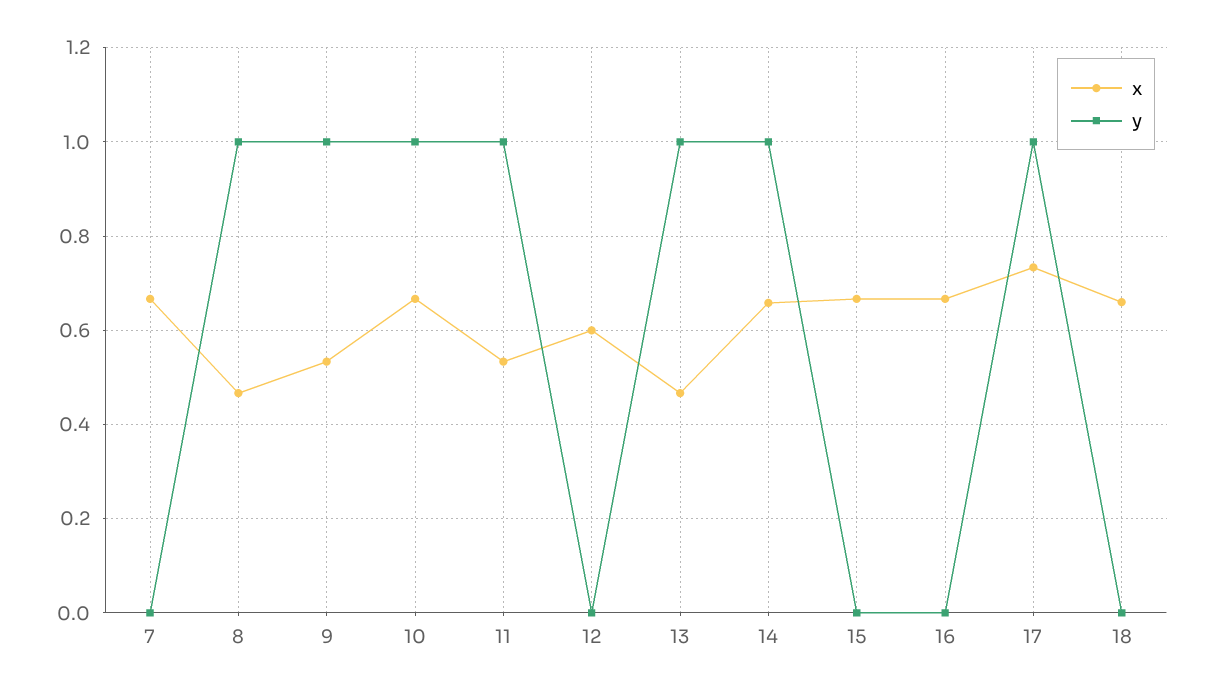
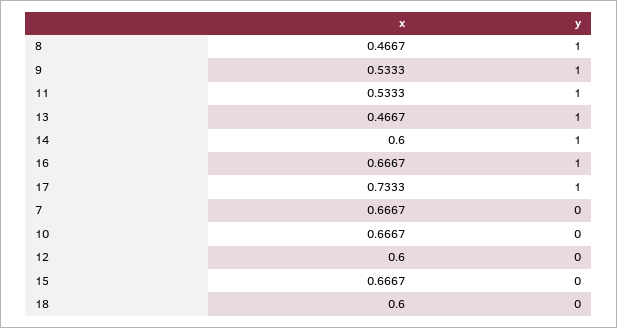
  {
    "x": {
      "7": 0.6667,
      "8": 0.4667,
      "9": 0.5333,
      "10": 0.6667,
      "11": 0.5333,
      "12": 0.6,
      "13": 0.4667,
-     "14": 0.66,
+     "14": 0.6,
      "15": 0.6667,
      "16": 0.6667,
      "17": 0.7333,
-     "18": 0.66
+     "18": 0.6
    },
    "y": {
      "7": 0,
      "8": 1,
      "9": 1,
-     "10": 1,
+     "10": 0,
      "11": 1,
      "12": 0,
      "13": 1,
      "14": 1,
      "15": 0,
-     "16": 0,
+     "16": 1,
      "17": 1,
      "18": 0
    }
  }

